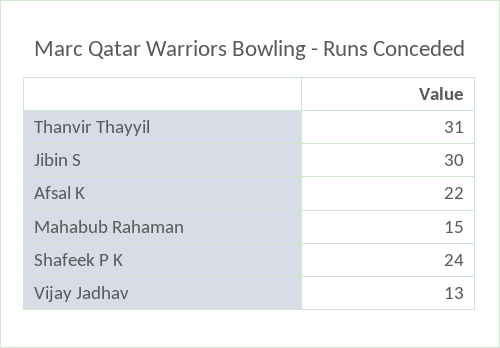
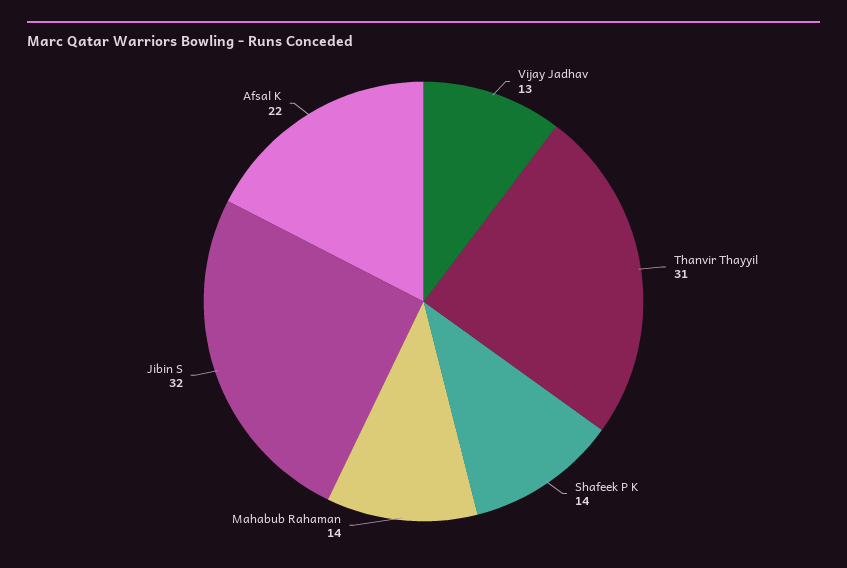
  {
    "Thanvir Thayyil": 31,
-   "Jibin S": 30,
+   "Jibin S": 32,
    "Afsal K": 22,
-   "Mahabub Rahaman": 15,
+   "Mahabub Rahaman": 14,
-   "Shafeek P K": 24,
+   "Shafeek P K": 14,
    "Vijay Jadhav": 13
  }

